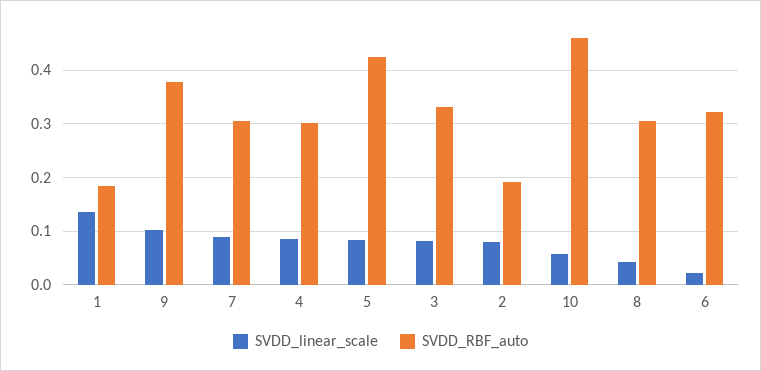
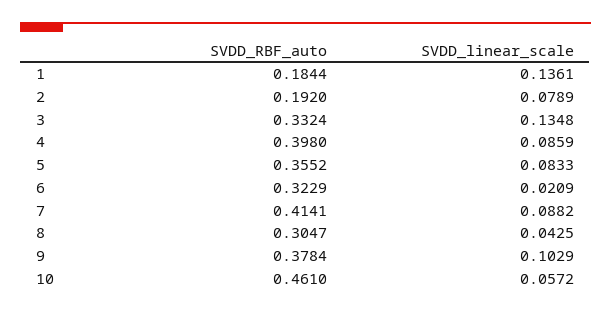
  {
    "SVDD_linear_scale": {
      "1": 0.1361,
      "9": 0.1029,
      "7": 0.0882,
      "4": 0.0859,
      "5": 0.0833,
-     "3": 0.08,
+     "3": 0.1348,
      "2": 0.0789,
      "10": 0.0572,
      "8": 0.0425,
      "6": 0.0209
    },
    "SVDD_RBF_auto": {
      "1": 0.1844,
      "9": 0.3784,
-     "7": 0.3,
+     "7": 0.4141,
-     "4": 0.3,
+     "4": 0.398,
-     "5": 0.42,
+     "5": 0.3552,
      "3": 0.3324,
      "2": 0.192,
      "10": 0.461,
      "8": 0.3047,
      "6": 0.3229
    }
  }

